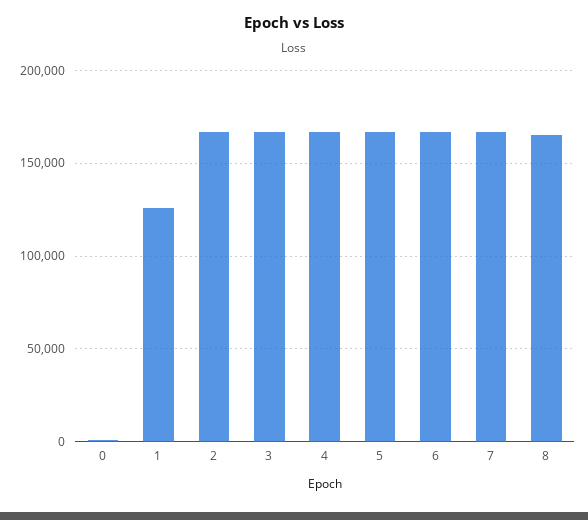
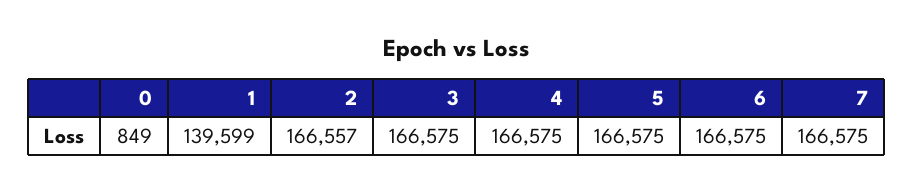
  {
    "0": 849,
-   "1": 125000,
+   "1": 139599,
    "2": 166557,
    "3": 166575,
    "4": 166575,
    "5": 166575,
    "6": 166575,
-   "7": 166575,
+   "7": 166575
-   "8": 165000
  }

